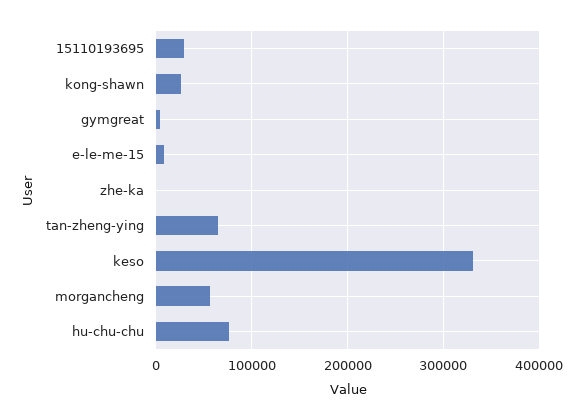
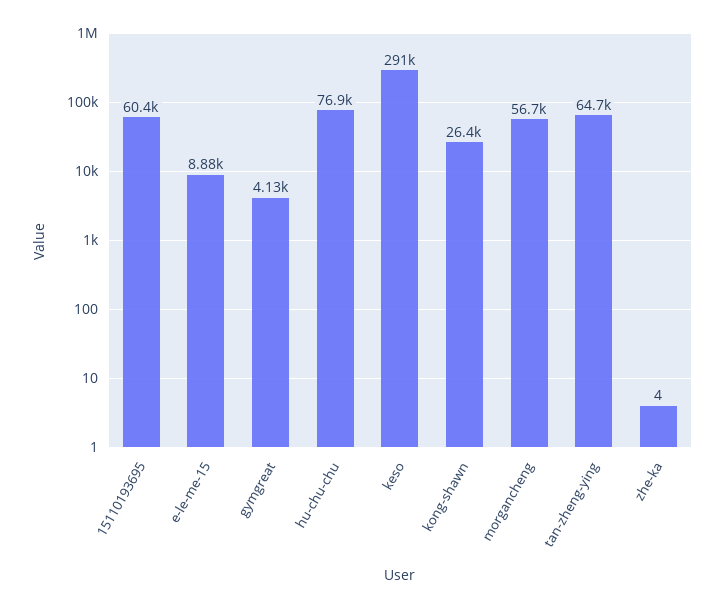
  {
-   "15110193695": 30000,
+   "15110193695": 60400,
    "kong-shawn": 26400,
    "gymgreat": 4130,
    "e-le-me-15": 8880,
    "zhe-ka": 4,
    "tan-zheng-ying": 64700,
-   "keso": 330000,
+   "keso": 291000,
    "morgancheng": 56700,
    "hu-chu-chu": 76900
  }

